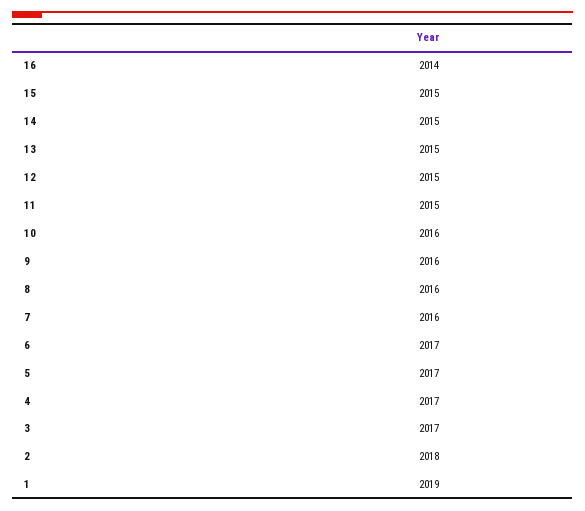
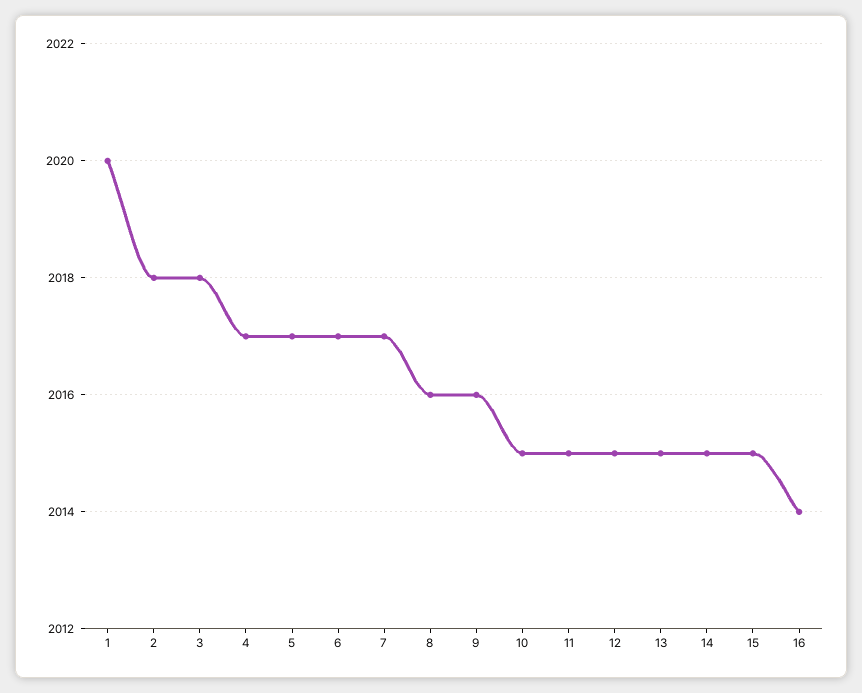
  {
    "16": 2014,
    "15": 2015,
    "14": 2015,
    "13": 2015,
    "12": 2015,
    "11": 2015,
-   "10": 2016,
+   "10": 2015,
    "9": 2016,
    "8": 2016,
-   "7": 2016,
+   "7": 2017,
    "6": 2017,
    "5": 2017,
    "4": 2017,
-   "3": 2017,
+   "3": 2018,
    "2": 2018,
-   "1": 2019
+   "1": 2020
  }

